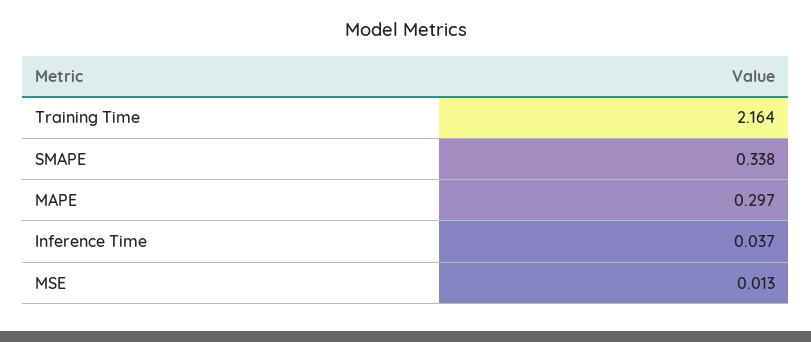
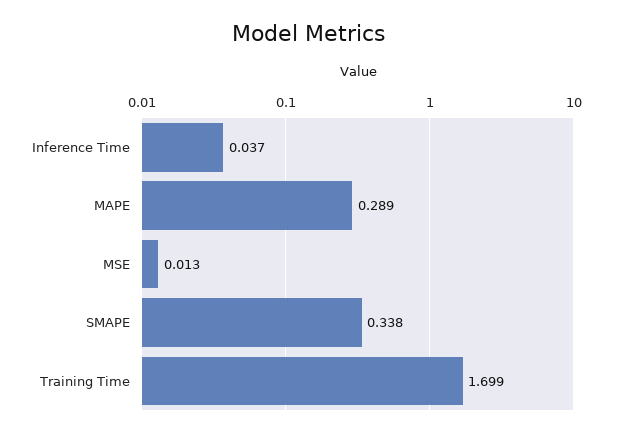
  {
-   "Training Time": 2.164,
+   "Training Time": 1.699,
    "SMAPE": 0.338,
-   "MAPE": 0.297,
+   "MAPE": 0.289,
    "Inference Time": 0.037,
    "MSE": 0.013
  }

